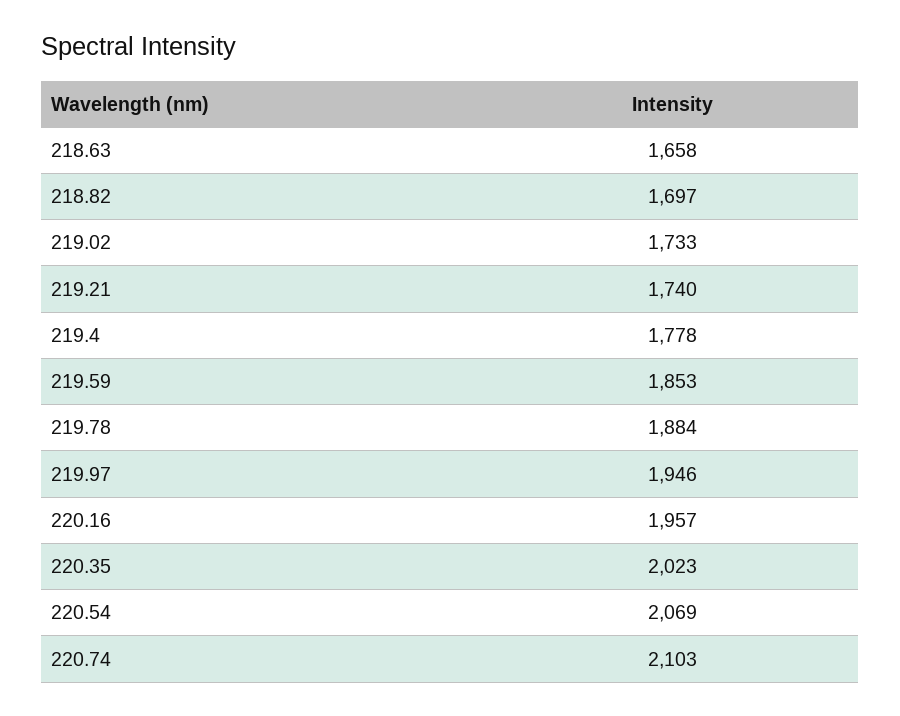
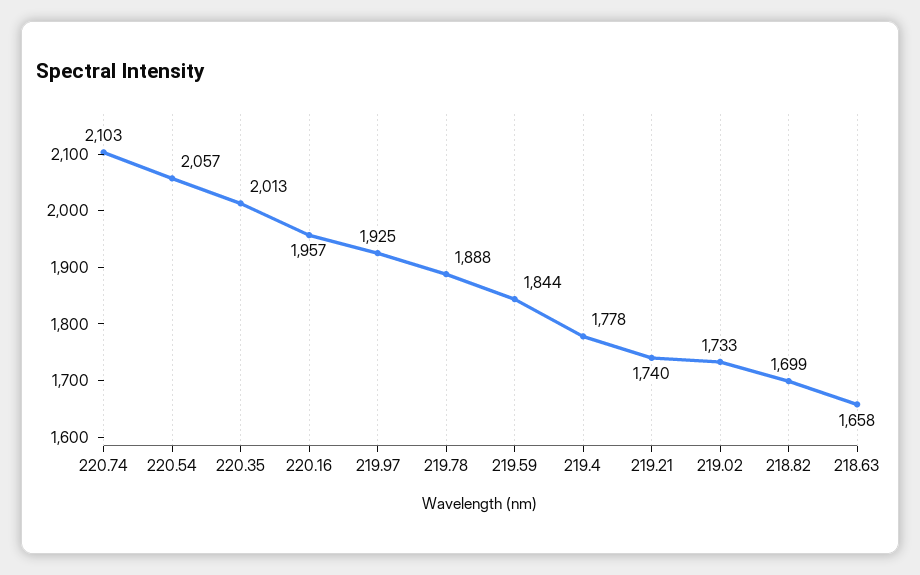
  {
    "218.63": 1658,
-   "218.82": 1697,
+   "218.82": 1699,
    "219.02": 1733,
    "219.21": 1740,
    "219.4": 1778,
-   "219.59": 1853,
+   "219.59": 1844,
-   "219.78": 1884,
+   "219.78": 1888,
-   "219.97": 1946,
+   "219.97": 1925,
    "220.16": 1957,
-   "220.35": 2023,
+   "220.35": 2013,
-   "220.54": 2069,
+   "220.54": 2057,
    "220.74": 2103
  }

